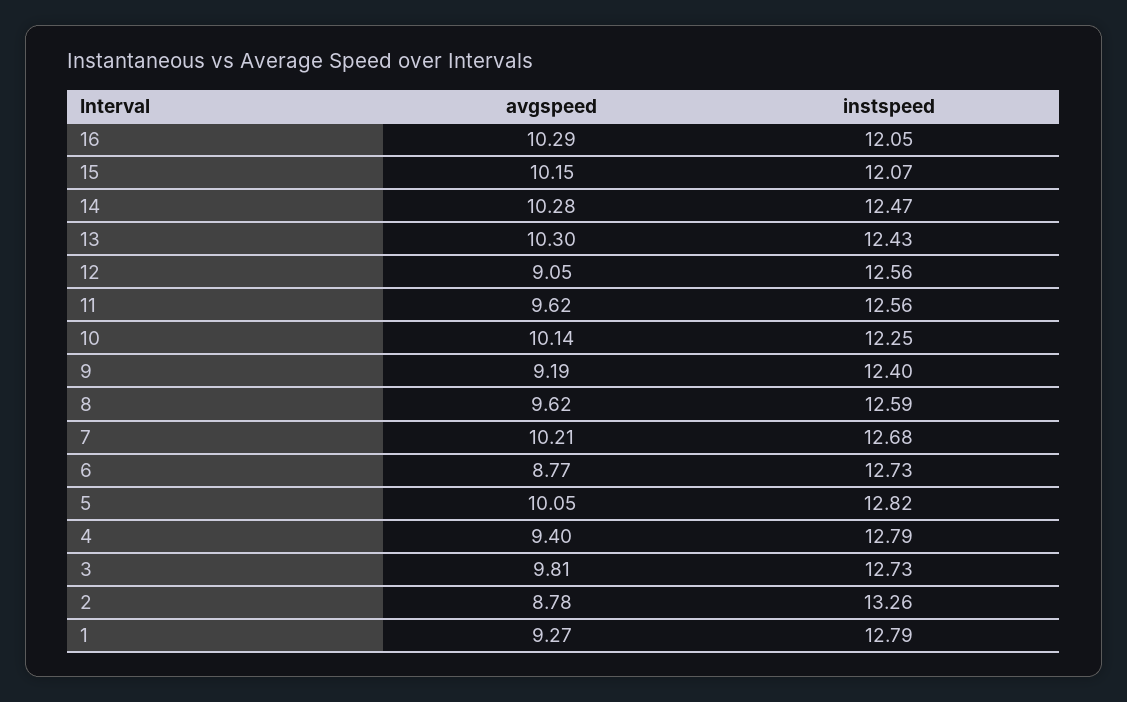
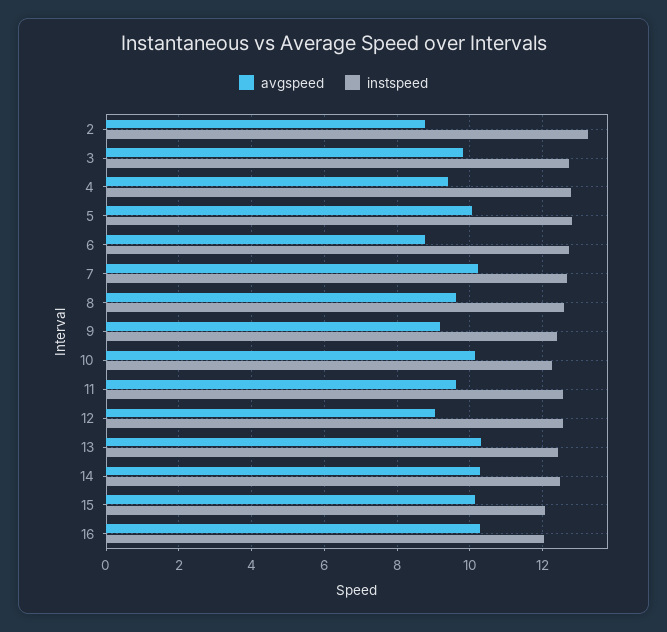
  {
    "avgspeed": {
      "16": 10.29,
      "15": 10.15,
      "14": 10.28,
      "13": 10.3,
      "12": 9.05,
      "11": 9.62,
      "10": 10.14,
      "9": 9.19,
      "8": 9.62,
      "7": 10.21,
      "6": 8.77,
      "5": 10.05,
      "4": 9.4,
      "3": 9.81,
-     "2": 8.78,
+     "2": 8.78
-     "1": 9.27
    },
    "instspeed": {
      "16": 12.05,
      "15": 12.07,
      "14": 12.47,
      "13": 12.43,
      "12": 12.56,
      "11": 12.56,
      "10": 12.25,
      "9": 12.4,
      "8": 12.59,
      "7": 12.68,
      "6": 12.73,
      "5": 12.82,
      "4": 12.79,
      "3": 12.73,
-     "2": 13.26,
+     "2": 13.26
-     "1": 12.79
    }
  }

